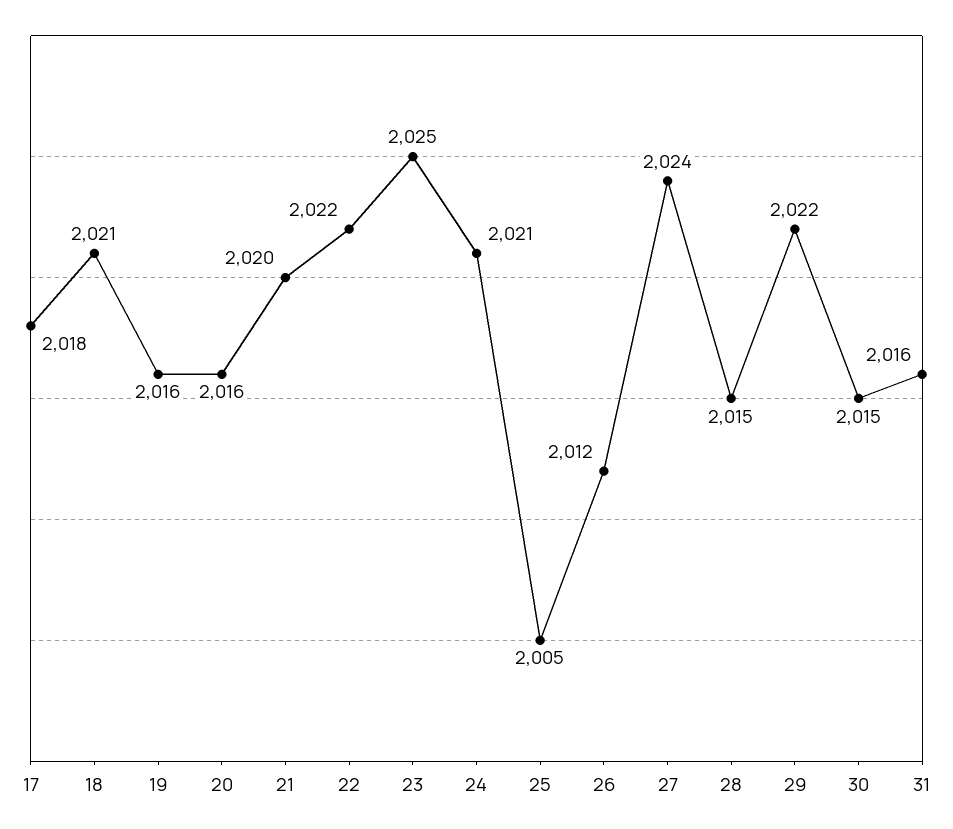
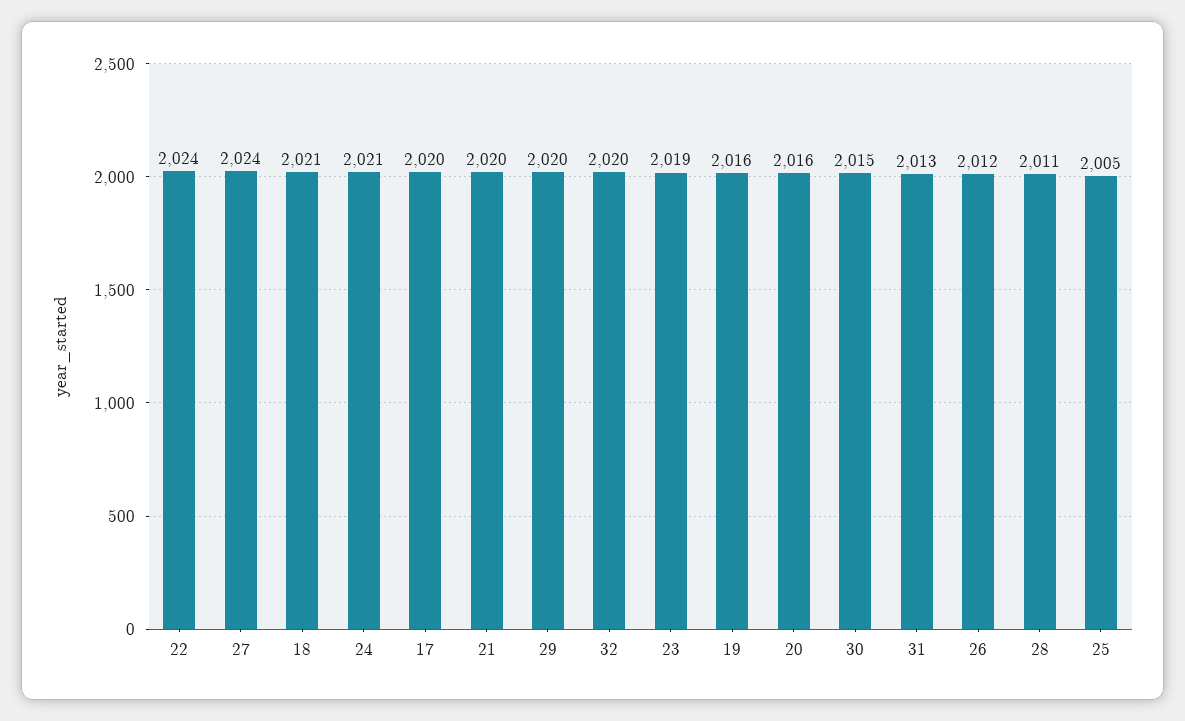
  {
-   "17": 2018,
+   "17": 2020,
    "18": 2021,
    "19": 2016,
    "20": 2016,
    "21": 2020,
-   "22": 2022,
+   "22": 2024,
-   "23": 2025,
+   "23": 2019,
    "24": 2021,
    "25": 2005,
    "26": 2012,
    "27": 2024,
-   "28": 2015,
+   "28": 2011,
-   "29": 2022,
+   "29": 2020,
    "30": 2015,
-   "31": 2016
+   "31": 2013,
+   "32": 2020
  }

